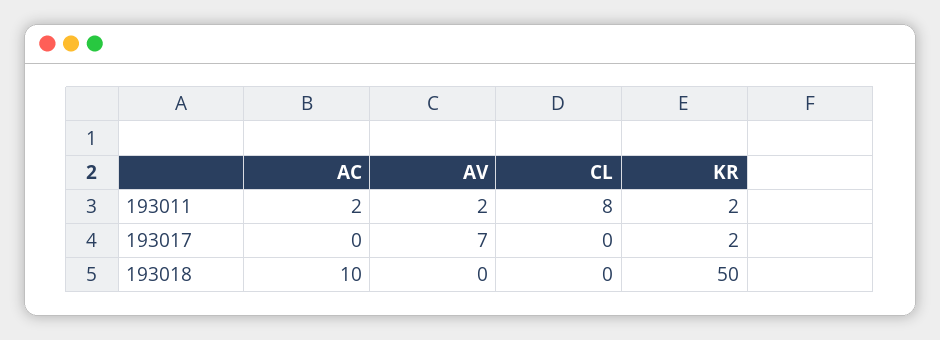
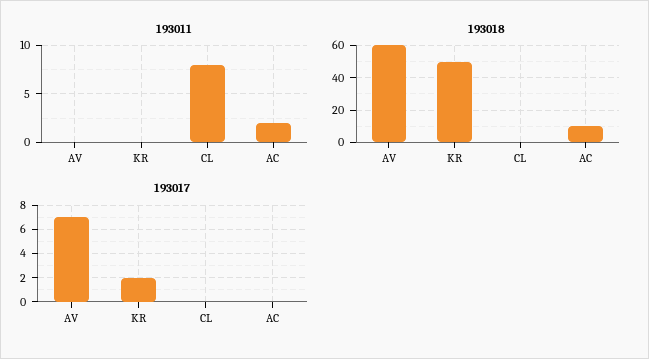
  {
    "193011": {
      "AC": 2,
-     "AV": 2,
+     "AV": 0,
      "CL": 8,
-     "KR": 2
+     "KR": 0
    },
    "193017": {
      "AC": 0,
      "AV": 7,
      "CL": 0,
      "KR": 2
    },
    "193018": {
      "AC": 10,
-     "AV": 0,
+     "AV": 60,
      "CL": 0,
      "KR": 50
    }
  }

